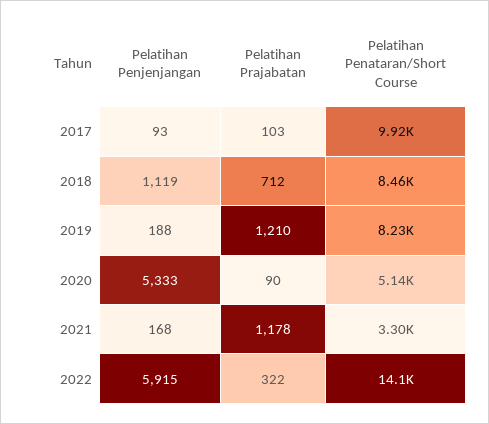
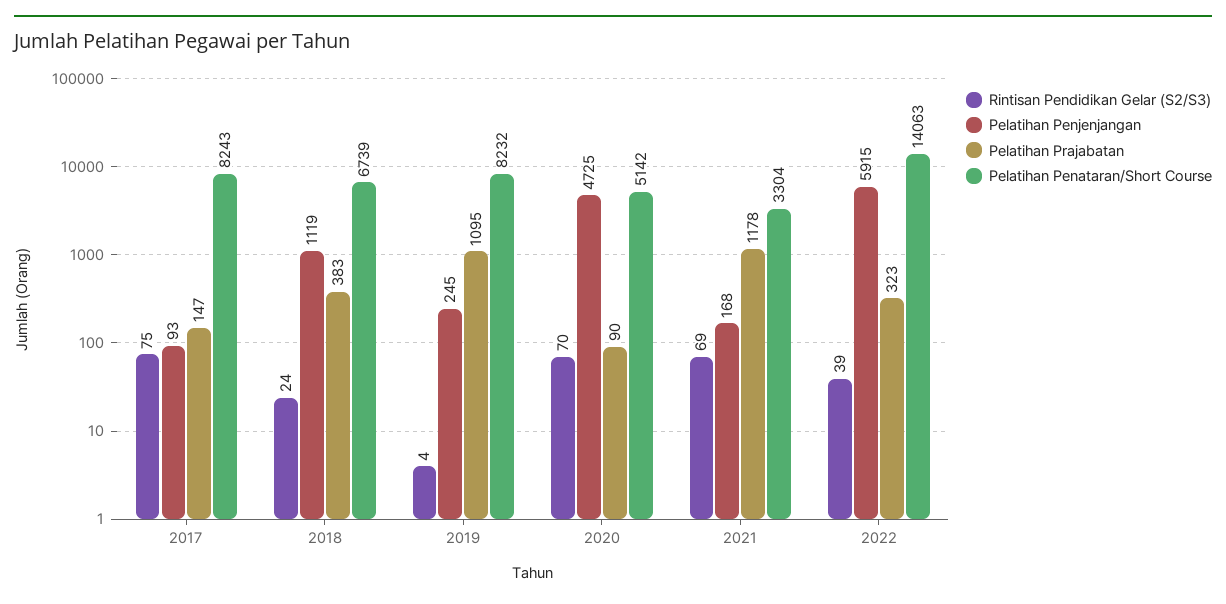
  {
    "Pelatihan Penjenjangan": {
      "2017": 93,
      "2018": 1119,
-     "2019": 188,
+     "2019": 245,
-     "2020": 5333,
+     "2020": 4725,
      "2021": 168,
      "2022": 5915
    },
    "Pelatihan Prajabatan": {
-     "2017": 103,
+     "2017": 147,
-     "2018": 712,
+     "2018": 383,
-     "2019": 1210,
+     "2019": 1095,
      "2020": 90,
      "2021": 1178,
-     "2022": 322
+     "2022": 323
    },
    "Pelatihan Penataran/Short Course": {
-     "2017": 9920,
+     "2017": 8243,
-     "2018": 8460,
+     "2018": 6739,
      "2019": 8232,
      "2020": 5142,
      "2021": 3304,
      "2022": 14063
-   }
+   },
+   "Rintisan Pendidikan Gelar (S2/S3)": {
+     "2017": 75,
+     "2018": 24,
+     "2019": 4,
+     "2020": 70,
+     "2021": 69,
+     "2022": 39
+   }
  }

